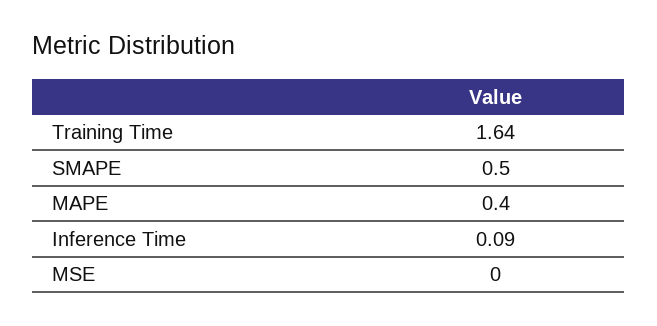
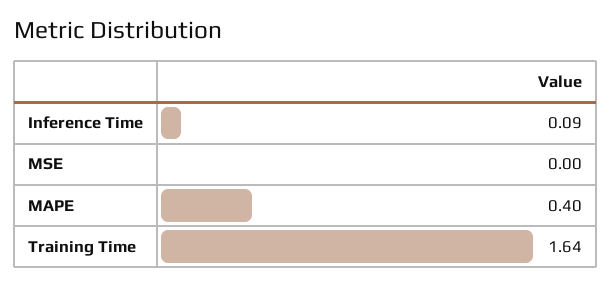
  {
    "Training Time": 1.64,
-   "SMAPE": 0.5,
    "MAPE": 0.4,
    "Inference Time": 0.09,
    "MSE": 0
  }

